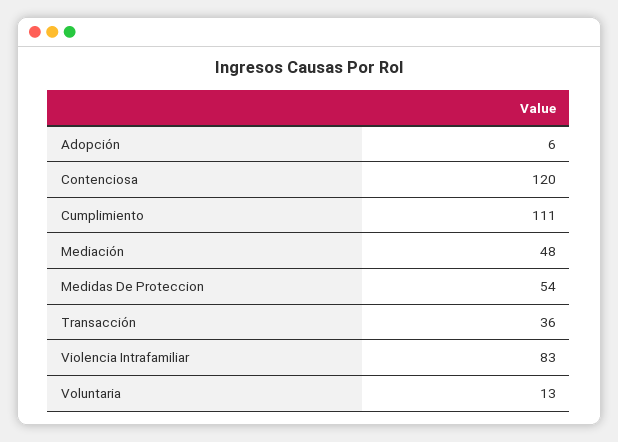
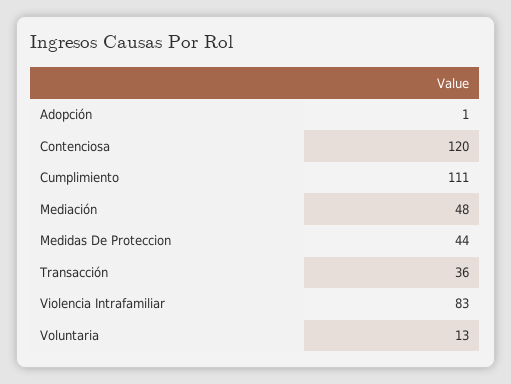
  {
-   "Adopción": 6,
+   "Adopción": 1,
    "Contenciosa": 120,
    "Cumplimiento": 111,
    "Mediación": 48,
-   "Medidas De Proteccion": 54,
+   "Medidas De Proteccion": 44,
    "Transacción": 36,
    "Violencia Intrafamiliar": 83,
    "Voluntaria": 13
  }

